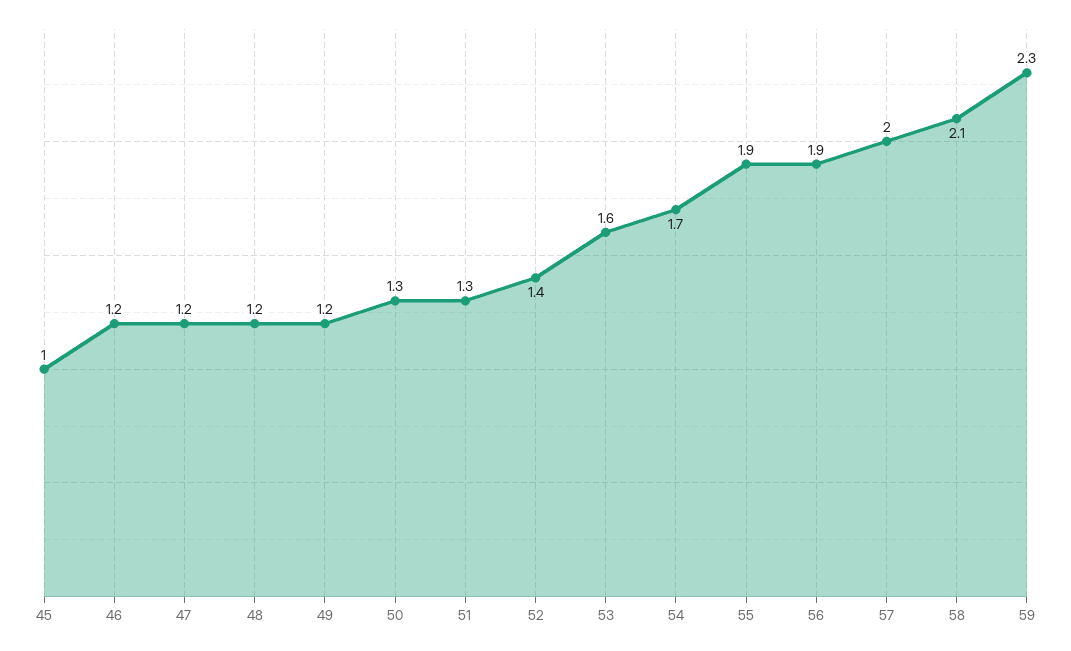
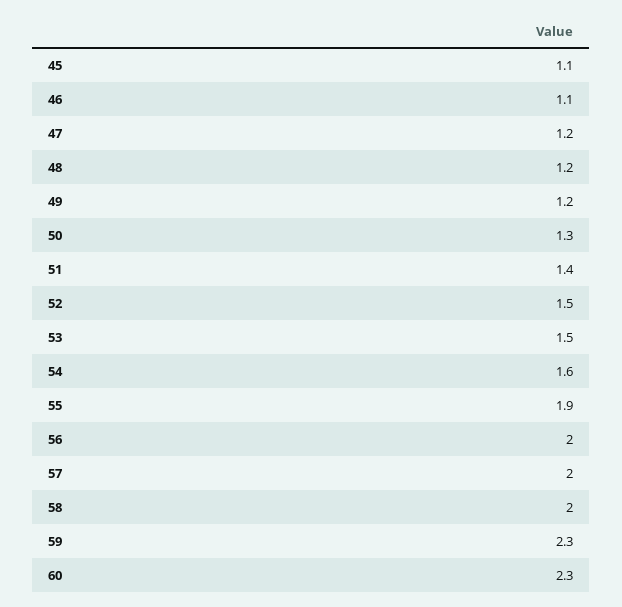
  {
-   "45": 1,
+   "45": 1.1,
-   "46": 1.2,
+   "46": 1.1,
    "47": 1.2,
    "48": 1.2,
    "49": 1.2,
    "50": 1.3,
-   "51": 1.3,
+   "51": 1.4,
-   "52": 1.4,
+   "52": 1.5,
-   "53": 1.6,
+   "53": 1.5,
-   "54": 1.7,
+   "54": 1.6,
    "55": 1.9,
-   "56": 1.9,
+   "56": 2,
    "57": 2,
-   "58": 2.1,
+   "58": 2,
-   "59": 2.3
+   "59": 2.3,
+   "60": 2.3
  }

